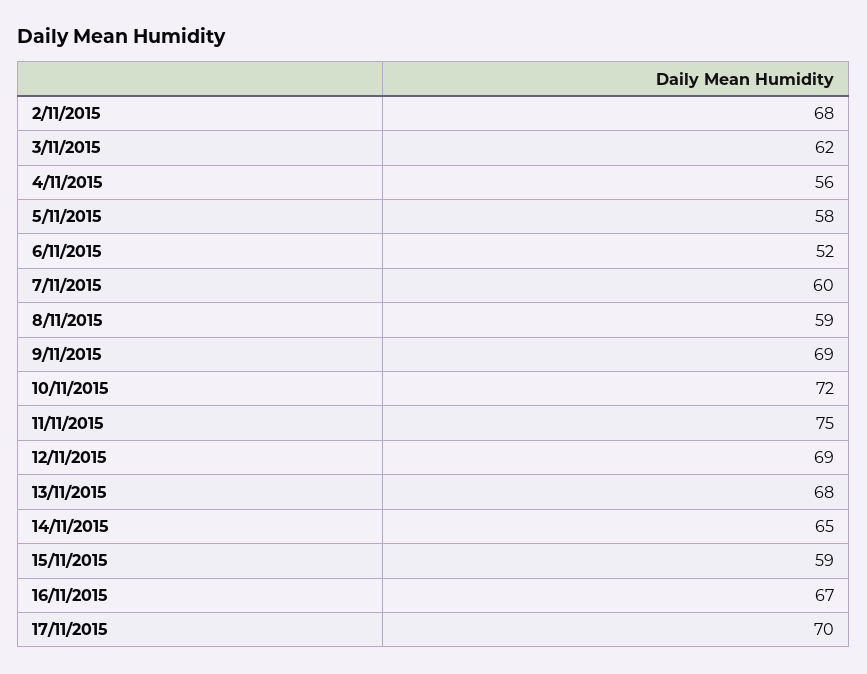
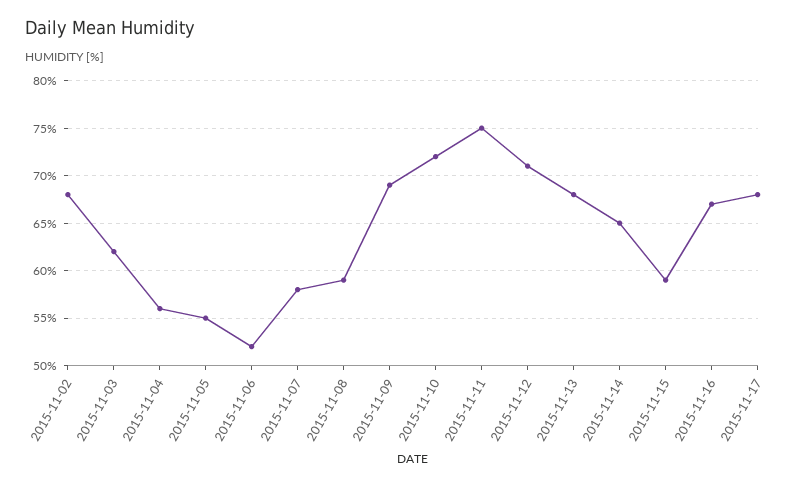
  {
    "2/11/2015": 68,
    "3/11/2015": 62,
    "4/11/2015": 56,
-   "5/11/2015": 58,
+   "5/11/2015": 55,
    "6/11/2015": 52,
-   "7/11/2015": 60,
+   "7/11/2015": 58,
    "8/11/2015": 59,
    "9/11/2015": 69,
    "10/11/2015": 72,
    "11/11/2015": 75,
-   "12/11/2015": 69,
+   "12/11/2015": 71,
    "13/11/2015": 68,
    "14/11/2015": 65,
    "15/11/2015": 59,
    "16/11/2015": 67,
-   "17/11/2015": 70
+   "17/11/2015": 68
  }

